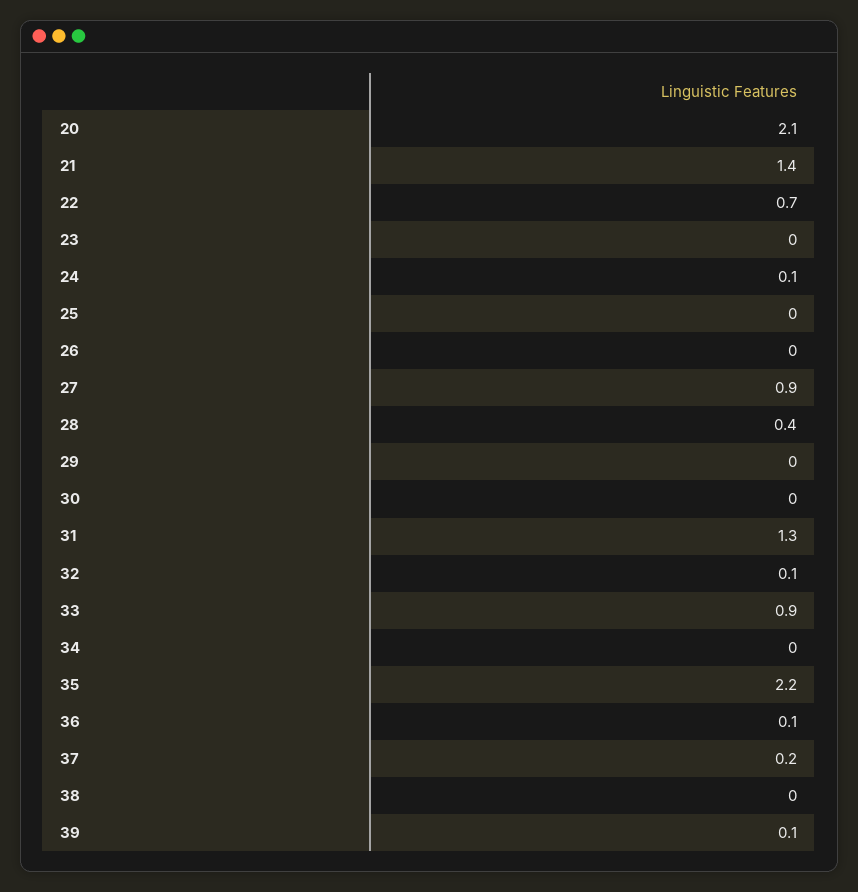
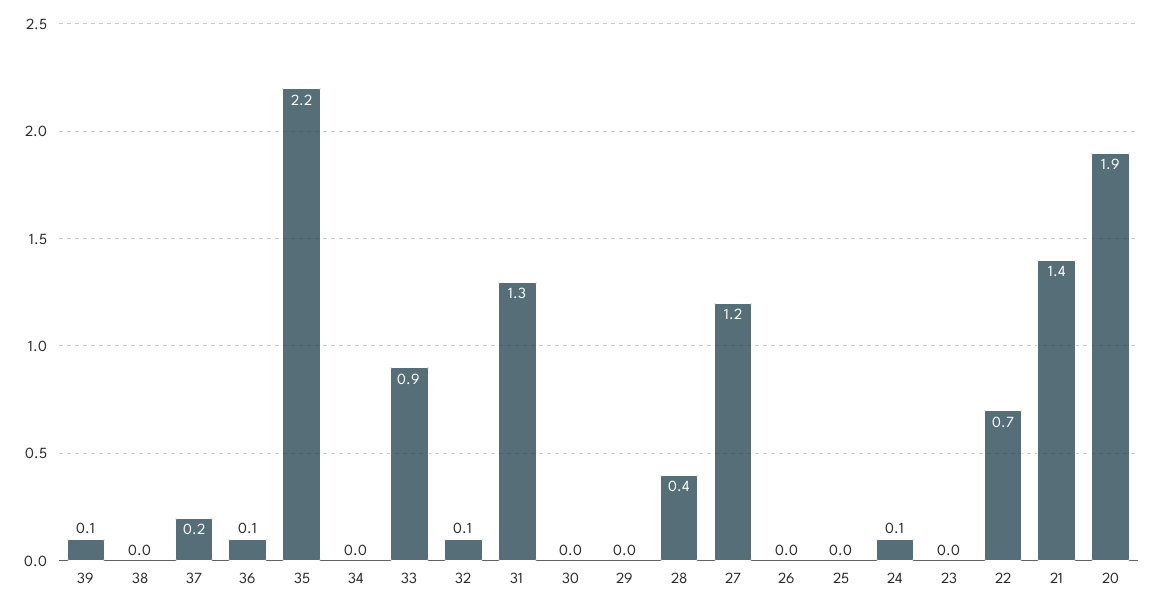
  {
-   "20": 2.1,
+   "20": 1.9,
    "21": 1.4,
    "22": 0.7,
    "23": 0,
    "24": 0.1,
    "25": 0,
    "26": 0,
-   "27": 0.9,
+   "27": 1.2,
    "28": 0.4,
    "29": 0,
    "30": 0,
    "31": 1.3,
    "32": 0.1,
    "33": 0.9,
    "34": 0,
    "35": 2.2,
    "36": 0.1,
    "37": 0.2,
    "38": 0,
    "39": 0.1
  }

